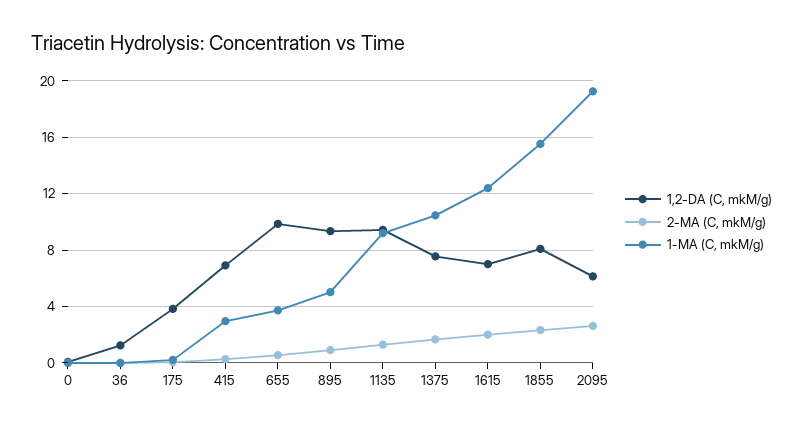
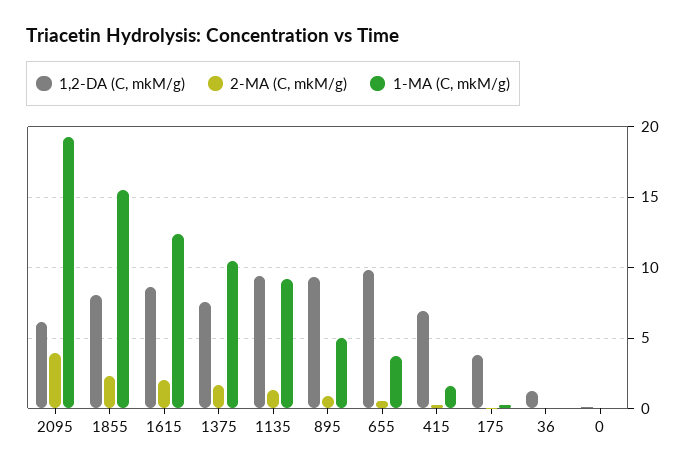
  {
    "1,2-DA (C, mkM/g)": {
      "0": 0,
      "36": 1.5,
      "175": 4,
      "415": 7,
      "655": 10,
      "895": 9.5,
      "1135": 9.5,
      "1375": 7.5,
-     "1615": 7,
+     "1615": 8.5,
      "1855": 8,
      "2095": 6
    },
    "2-MA (C, mkM/g)": {
      "0": 0,
      "36": 0,
      "175": 0,
      "415": 0.5,
      "655": 0.5,
      "895": 1,
      "1135": 1.5,
      "1375": 1.5,
      "1615": 2,
      "1855": 2.5,
-     "2095": 2.5
+     "2095": 4
    },
    "1-MA (C, mkM/g)": {
      "0": 0,
      "36": 0,
      "175": 0,
-     "415": 3,
+     "415": 1.5,
      "655": 3.5,
      "895": 5,
      "1135": 9,
      "1375": 10.5,
      "1615": 12.5,
      "1855": 15.5,
      "2095": 19.5
    }
  }

